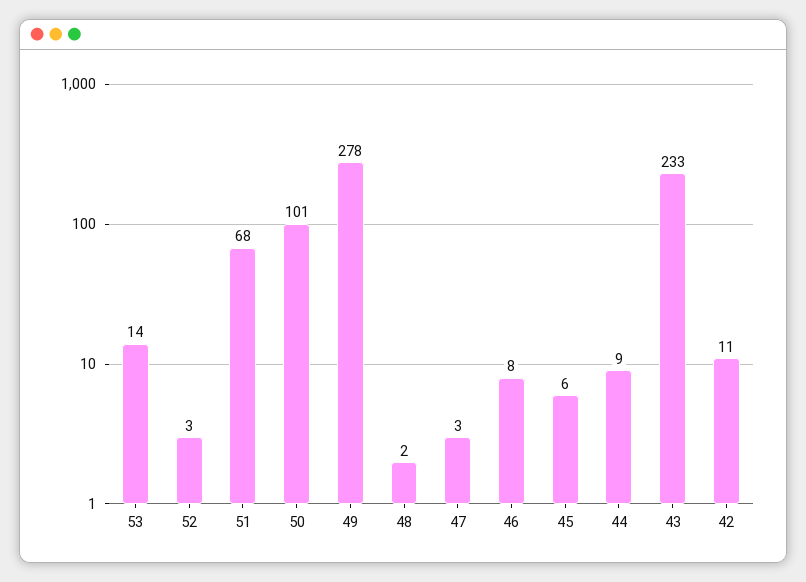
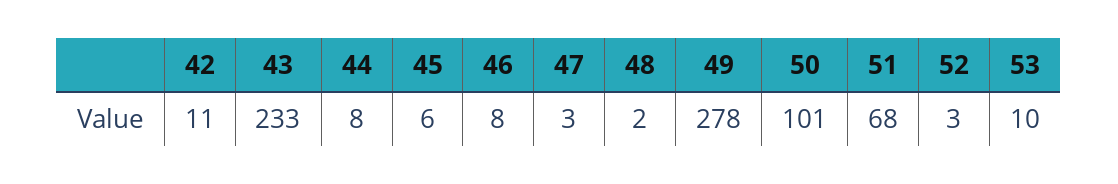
  {
-   "53": 14,
+   "53": 10,
    "52": 3,
    "51": 68,
    "50": 101,
    "49": 278,
    "48": 2,
    "47": 3,
    "46": 8,
    "45": 6,
-   "44": 9,
+   "44": 8,
    "43": 233,
    "42": 11
  }

